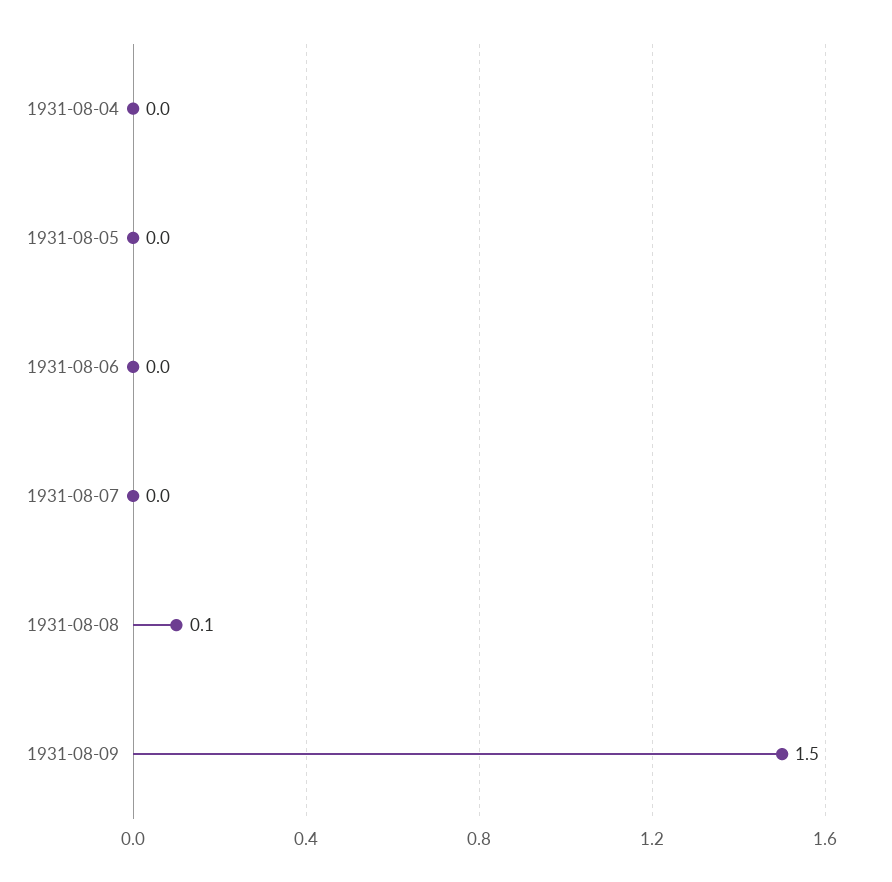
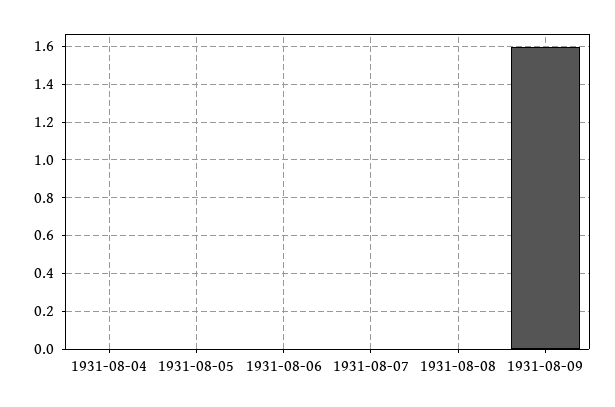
  {
    "1931-08-04": 0,
    "1931-08-05": 0,
    "1931-08-06": 0,
    "1931-08-07": 0,
-   "1931-08-08": 0.1,
+   "1931-08-08": 0,
-   "1931-08-09": 1.5
+   "1931-08-09": 1.6
  }

